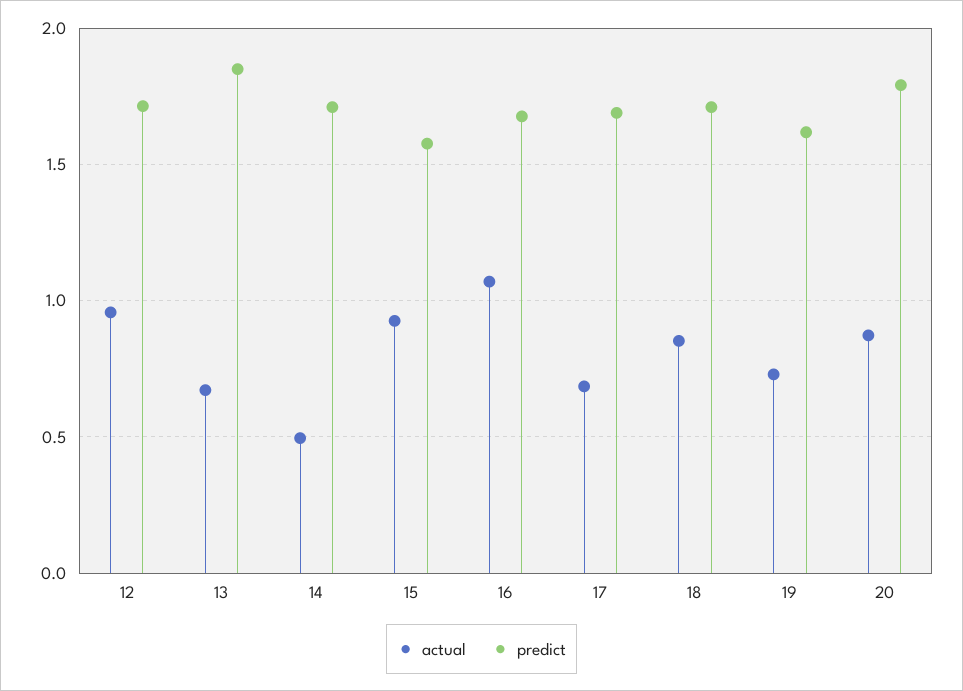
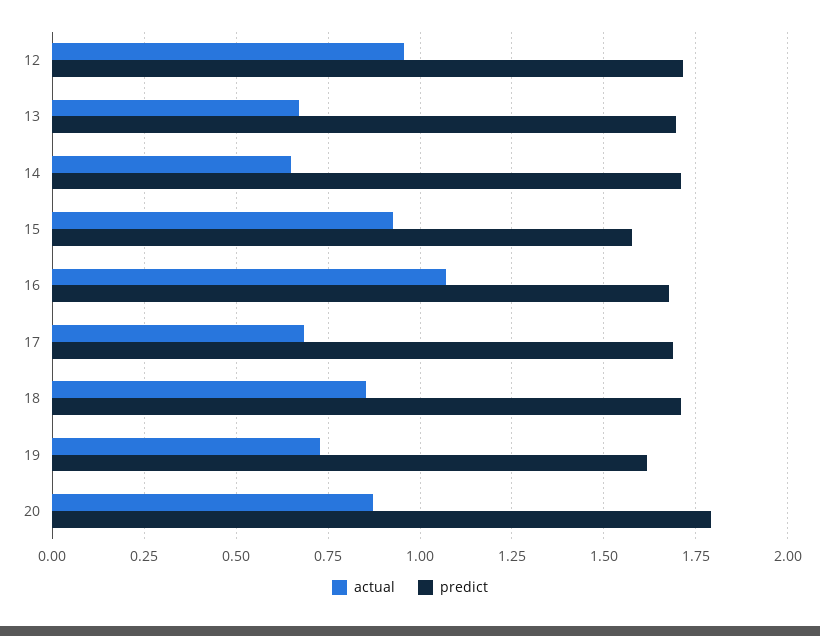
  {
    "actual": {
      "12": 0.95,
      "13": 0.675,
-     "14": 0.5,
+     "14": 0.65,
      "15": 0.925,
      "16": 1.075,
      "17": 0.675,
      "18": 0.85,
      "19": 0.725,
      "20": 0.875
    },
    "predict": {
      "12": 1.725,
-     "13": 1.85,
+     "13": 1.7,
      "14": 1.7,
      "15": 1.575,
      "16": 1.675,
      "17": 1.7,
      "18": 1.7,
      "19": 1.625,
      "20": 1.8
    }
  }

